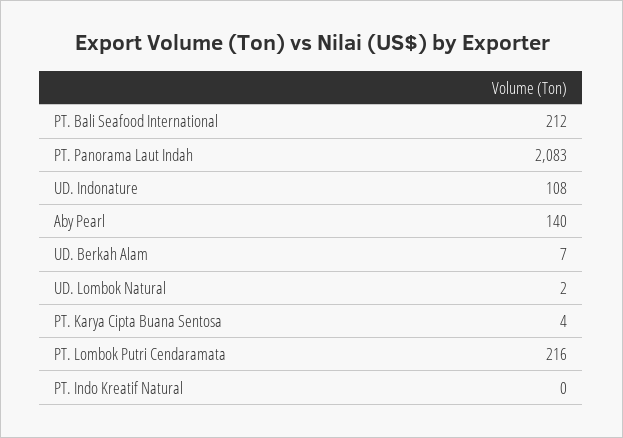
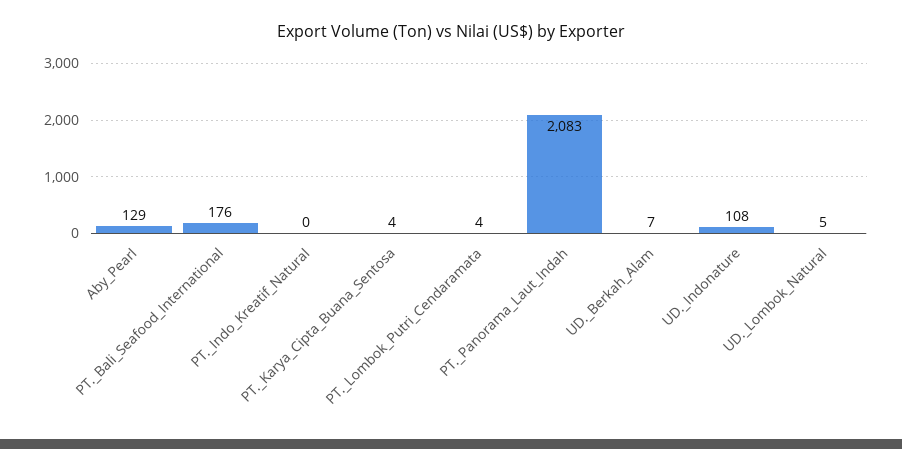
  {
-   "PT. Bali Seafood International": 212,
+   "PT. Bali Seafood International": 176,
    "PT. Panorama Laut Indah": 2083,
    "UD. Indonature": 108,
-   "Aby Pearl": 140,
+   "Aby Pearl": 129,
    "UD. Berkah Alam": 7,
-   "UD. Lombok Natural": 2,
+   "UD. Lombok Natural": 5,
    "PT. Karya Cipta Buana Sentosa": 4,
-   "PT. Lombok Putri Cendaramata": 216,
+   "PT. Lombok Putri Cendaramata": 4,
    "PT. Indo Kreatif Natural": 0
  }

